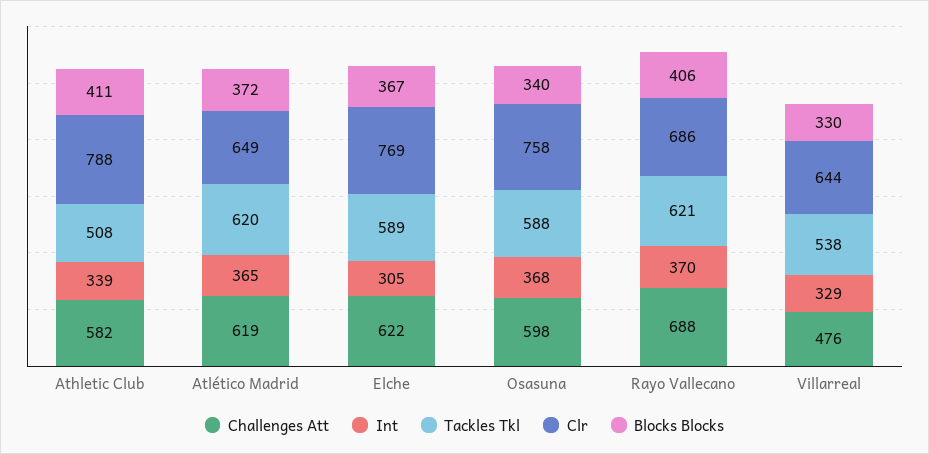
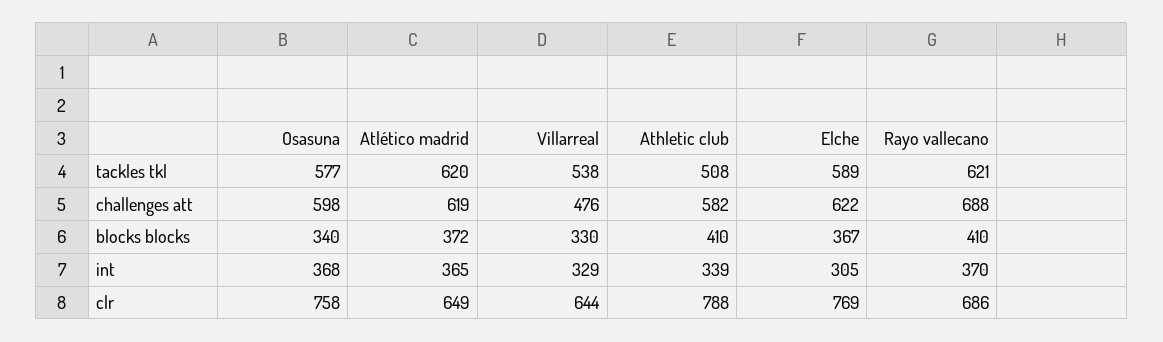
  {
    "Challenges Att": {
      "Athletic Club": 582,
      "Atlético Madrid": 619,
      "Elche": 622,
      "Osasuna": 598,
      "Rayo Vallecano": 688,
      "Villarreal": 476
    },
    "Int": {
      "Athletic Club": 339,
      "Atlético Madrid": 365,
      "Elche": 305,
      "Osasuna": 368,
      "Rayo Vallecano": 370,
      "Villarreal": 329
    },
    "Tackles Tkl": {
      "Athletic Club": 508,
      "Atlético Madrid": 620,
      "Elche": 589,
-     "Osasuna": 588,
+     "Osasuna": 577,
      "Rayo Vallecano": 621,
      "Villarreal": 538
    },
    "Clr": {
      "Athletic Club": 788,
      "Atlético Madrid": 649,
      "Elche": 769,
      "Osasuna": 758,
      "Rayo Vallecano": 686,
      "Villarreal": 644
    },
    "Blocks Blocks": {
-     "Athletic Club": 411,
+     "Athletic Club": 410,
      "Atlético Madrid": 372,
      "Elche": 367,
      "Osasuna": 340,
-     "Rayo Vallecano": 406,
+     "Rayo Vallecano": 410,
      "Villarreal": 330
    }
  }

